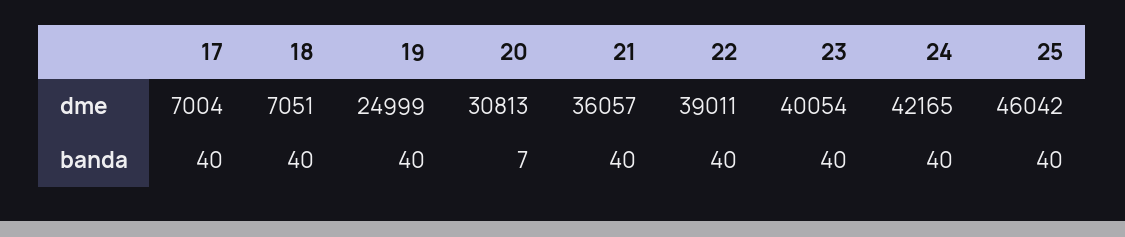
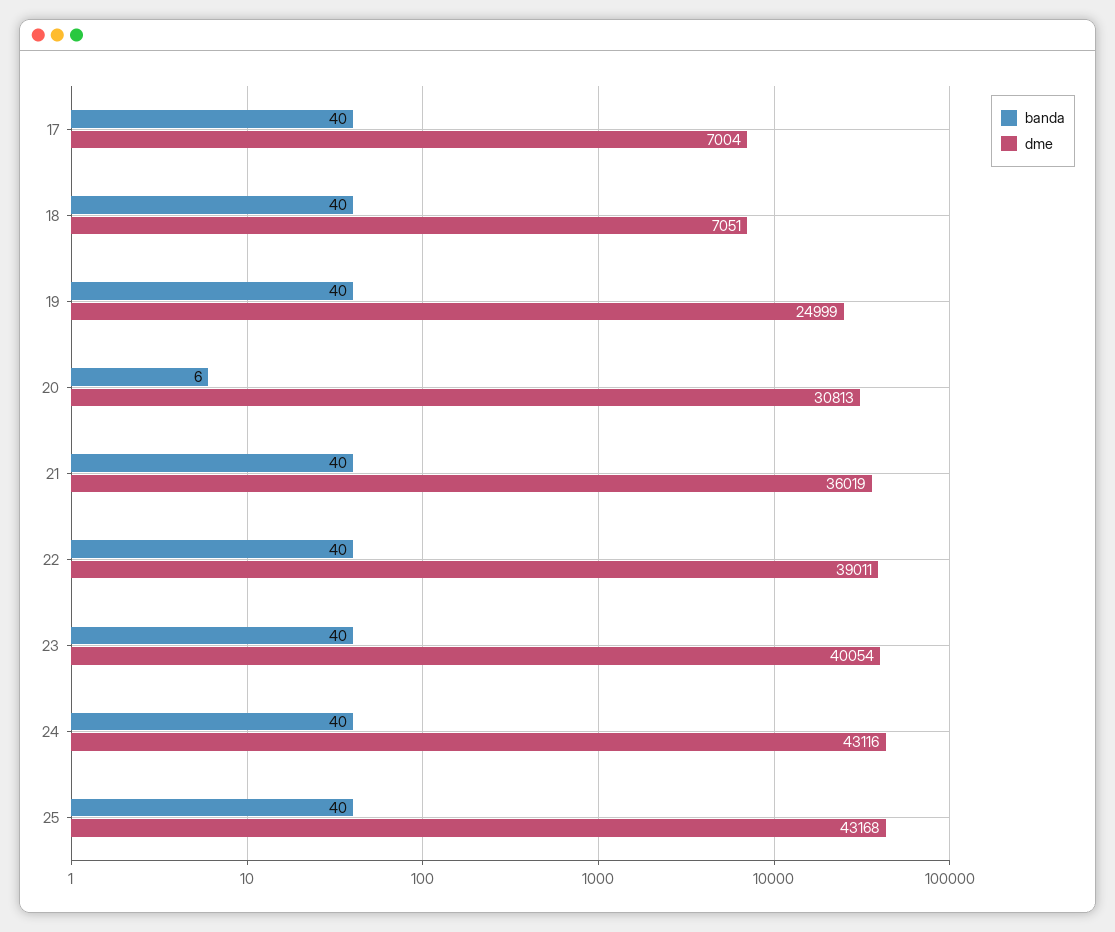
  {
    "dme": {
      "17": 7004,
      "18": 7051,
      "19": 24999,
      "20": 30813,
-     "21": 36057,
+     "21": 36019,
      "22": 39011,
      "23": 40054,
-     "24": 42165,
+     "24": 43116,
-     "25": 46042
+     "25": 43168
    },
    "banda": {
      "17": 40,
      "18": 40,
      "19": 40,
-     "20": 7,
+     "20": 6,
      "21": 40,
      "22": 40,
      "23": 40,
      "24": 40,
      "25": 40
    }
  }

